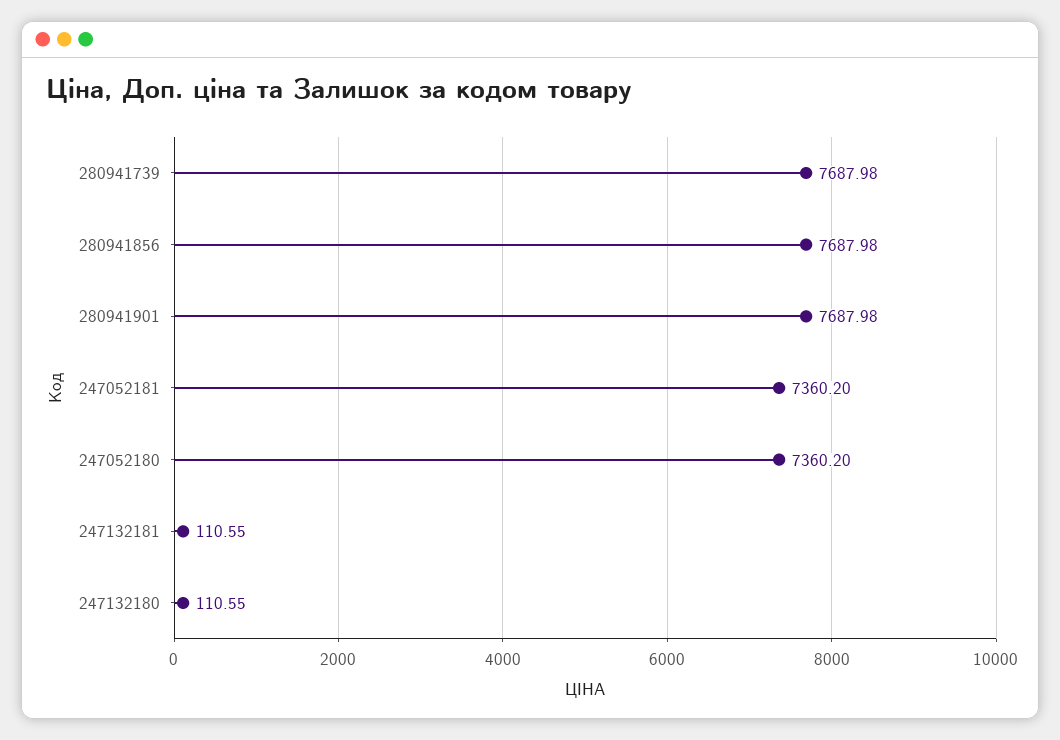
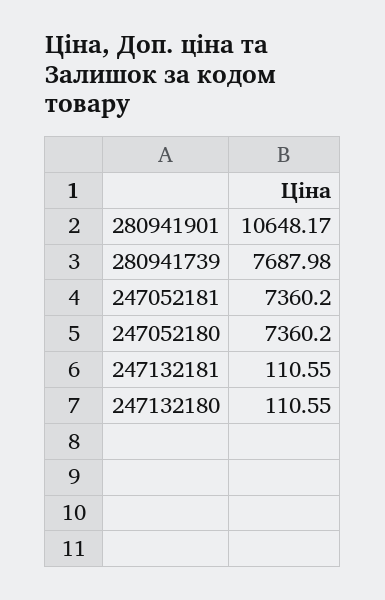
  {
    "280941739": 7687.98,
-   "280941856": 7687.98,
-   "280941901": 7687.98,
+   "280941901": 10648.17,
    "247052181": 7360.2,
    "247052180": 7360.2,
    "247132181": 110.55,
    "247132180": 110.55
  }

